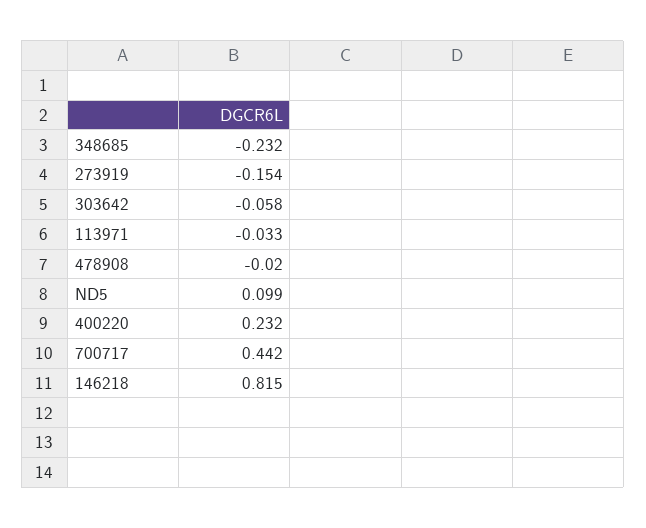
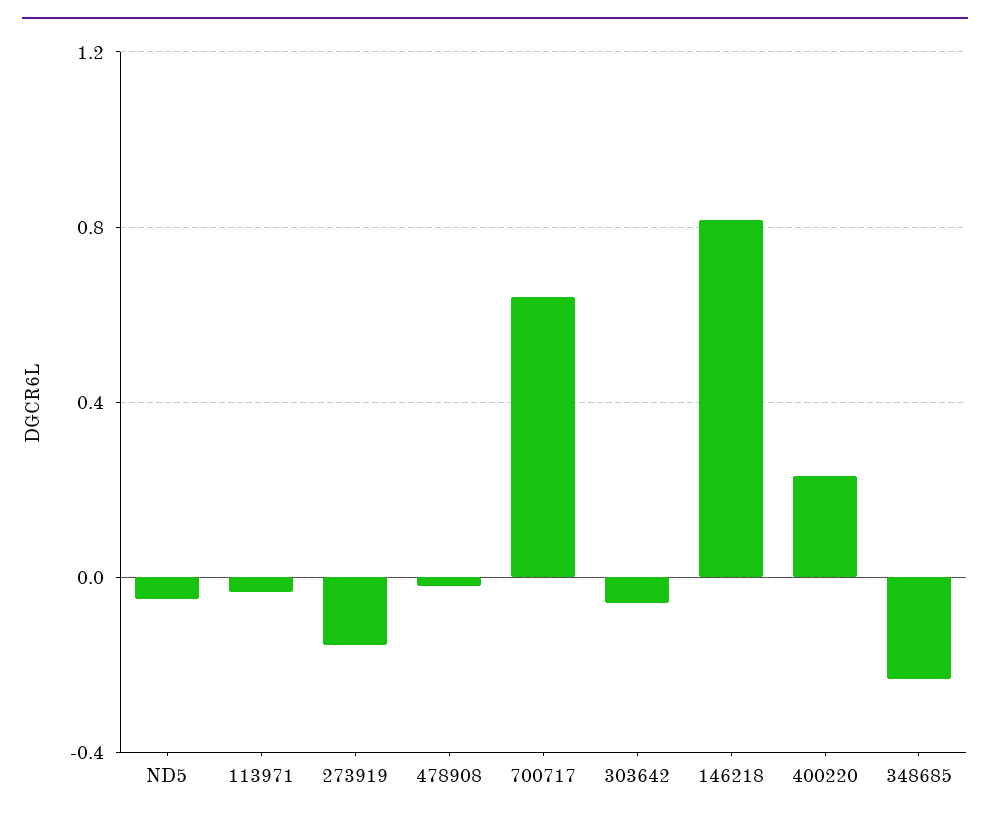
  {
    "348685": -0.232,
    "273919": -0.154,
    "303642": -0.058,
    "113971": -0.033,
    "478908": -0.02,
-   "ND5": 0.099,
+   "ND5": -0.05,
    "400220": 0.232,
-   "700717": 0.442,
+   "700717": 0.65,
    "146218": 0.815
  }

